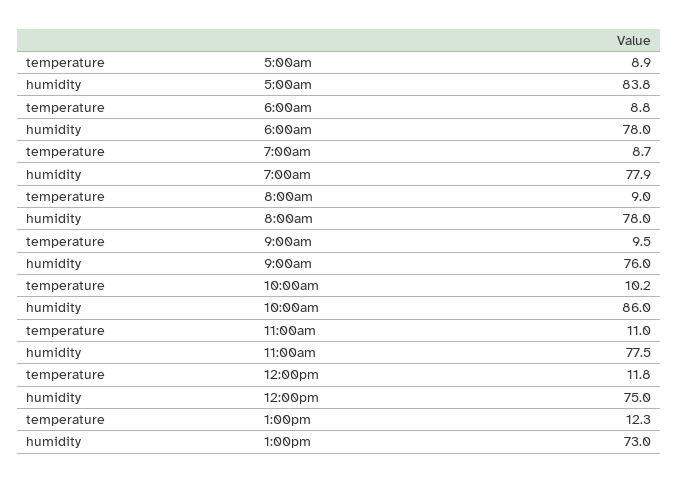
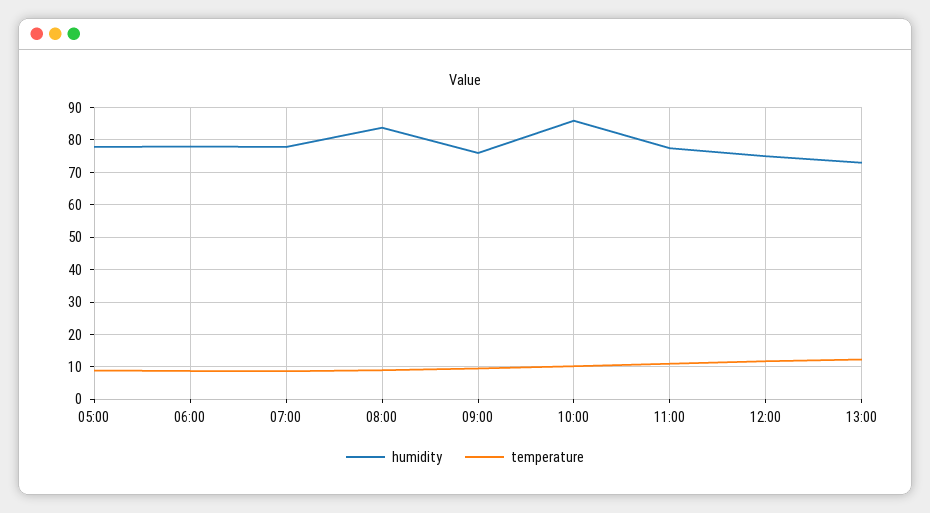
  {
    "temperature": {
      "5:00am": 8.9,
      "6:00am": 8.8,
      "7:00am": 8.7,
      "8:00am": 9,
      "9:00am": 9.5,
      "10:00am": 10.2,
      "11:00am": 11,
      "12:00pm": 11.8,
      "1:00pm": 12.3
    },
    "humidity": {
-     "5:00am": 83.8,
+     "5:00am": 78,
      "6:00am": 78,
      "7:00am": 77.9,
-     "8:00am": 78,
+     "8:00am": 84,
      "9:00am": 76,
      "10:00am": 86,
      "11:00am": 77.5,
      "12:00pm": 75,
      "1:00pm": 73
    }
  }

